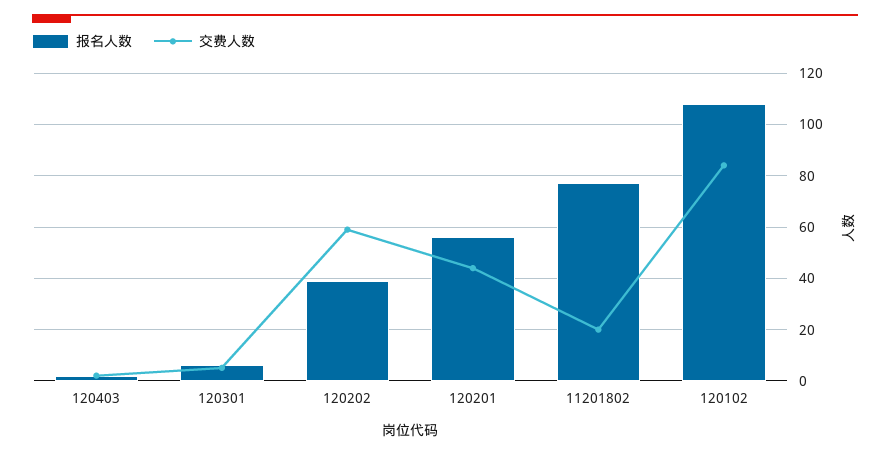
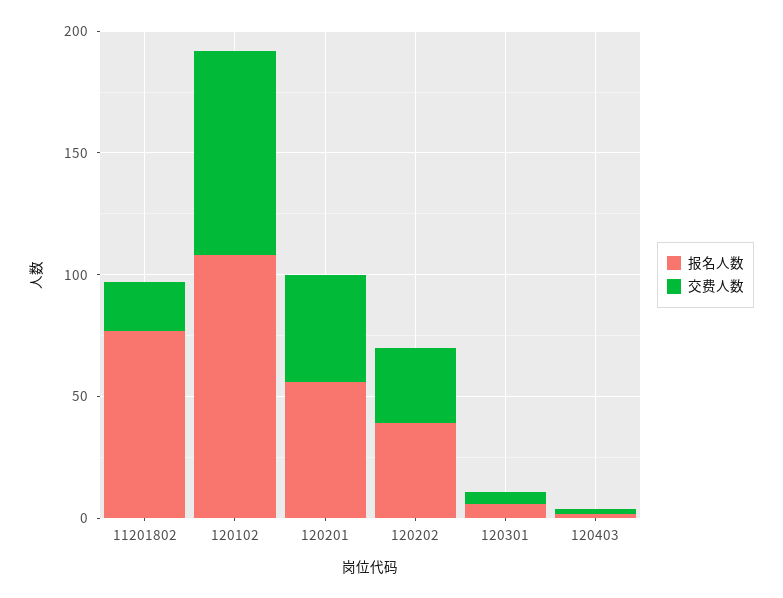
  {
    "报名人数": {
      "120403": 0,
      "120301": 5,
      "120202": 40,
      "120201": 55,
      "11201802": 75,
      "120102": 110
    },
    "交费人数": {
      "120403": 0,
      "120301": 5,
-     "120202": 60,
+     "120202": 30,
      "120201": 45,
      "11201802": 20,
      "120102": 85
    }
  }

